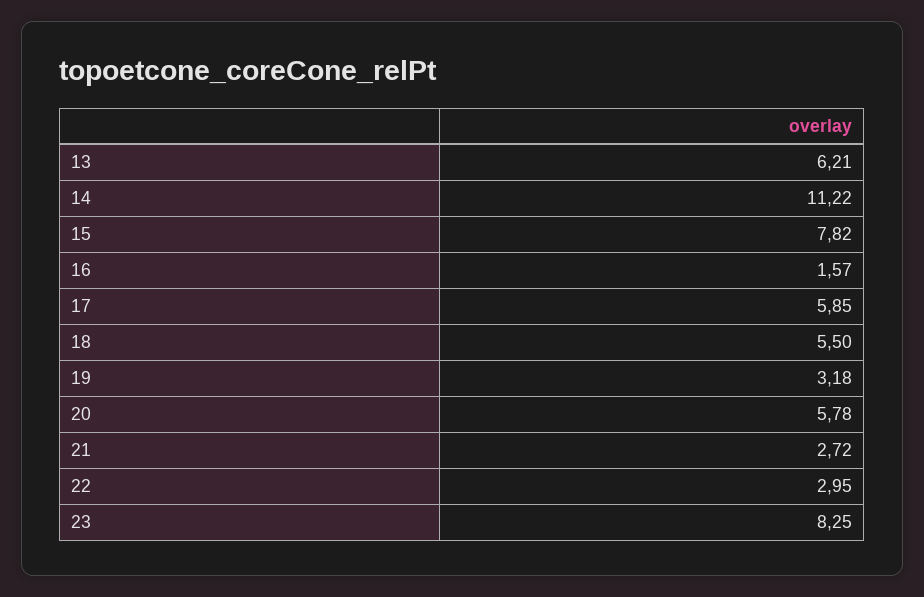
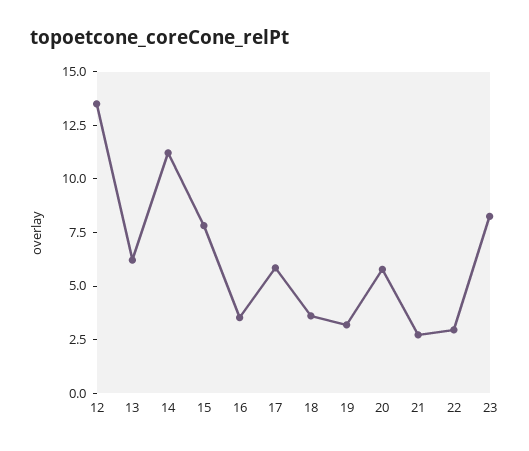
  {
    "13": 6.21,
    "14": 11.22,
    "15": 7.82,
-   "16": 1.57,
+   "16": 3.5,
    "17": 5.85,
-   "18": 5.5,
+   "18": 3.5,
    "19": 3.18,
    "20": 5.78,
    "21": 2.72,
    "22": 2.95,
-   "23": 8.25
+   "23": 8.25,
+   "12": 13.5
  }

